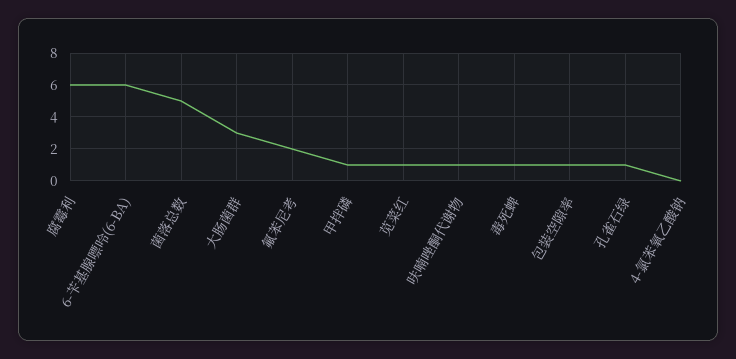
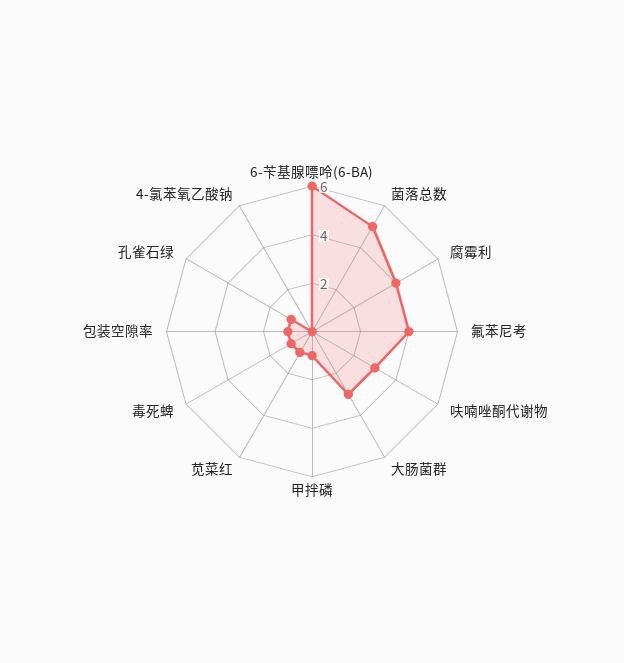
  {
-   "腐霉利": 6,
+   "腐霉利": 4,
    "6-苄基腺嘌呤(6-BA)": 6,
    "菌落总数": 5,
    "大肠菌群": 3,
-   "氟苯尼考": 2,
+   "氟苯尼考": 4,
    "甲拌磷": 1,
    "苋菜红": 1,
-   "呋喃唑酮代谢物": 1,
+   "呋喃唑酮代谢物": 3,
    "毒死蜱": 1,
    "包装空隙率": 1,
    "孔雀石绿": 1,
    "4-氯苯氧乙酸钠": 0
  }

